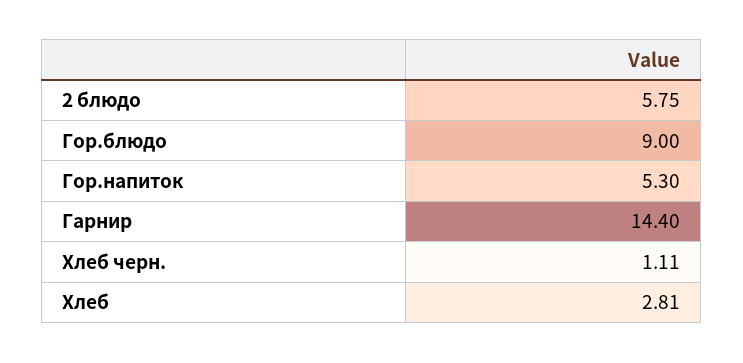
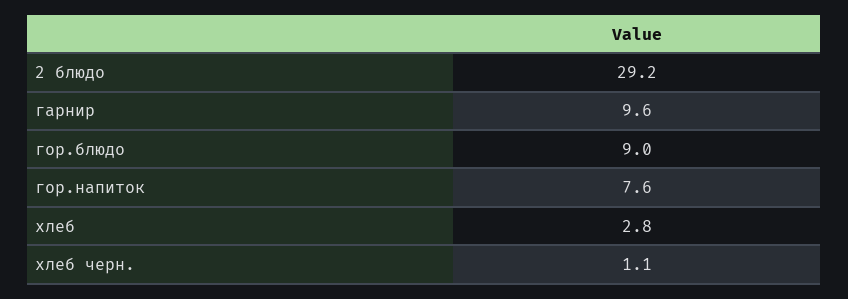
  {
-   "2 блюдо": 5.75,
+   "2 блюдо": 29.2,
    "Гор.блюдо": 9,
-   "Гор.напиток": 5.3,
+   "Гор.напиток": 7.6,
-   "Гарнир": 14.4,
+   "Гарнир": 9.6,
    "Хлеб черн.": 1.11,
    "Хлеб": 2.81
  }

